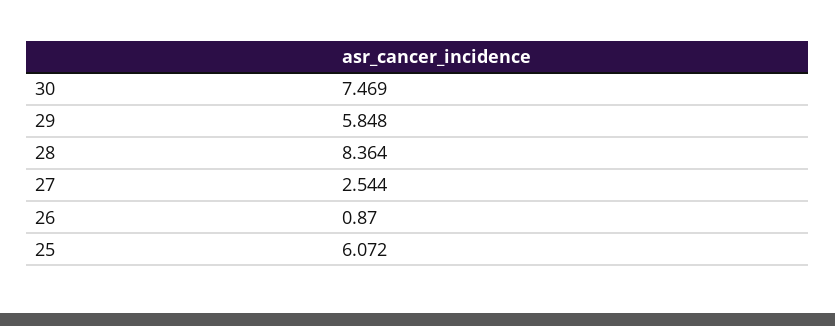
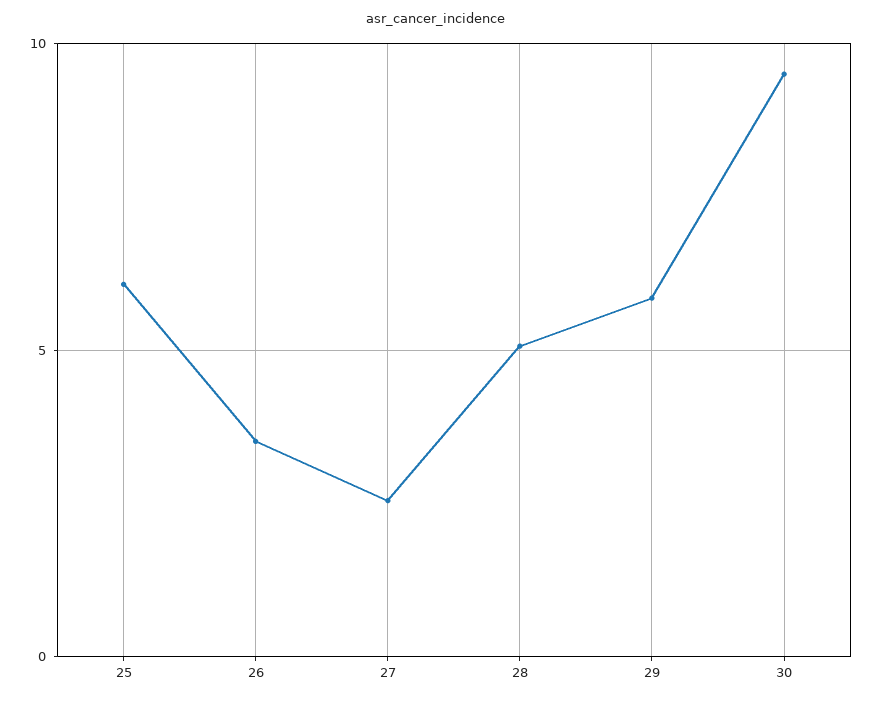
  {
-   "30": 7.469,
+   "30": 9.5,
    "29": 5.848,
-   "28": 8.364,
+   "28": 5,
    "27": 2.544,
-   "26": 0.87,
+   "26": 3.5,
    "25": 6.072
  }

